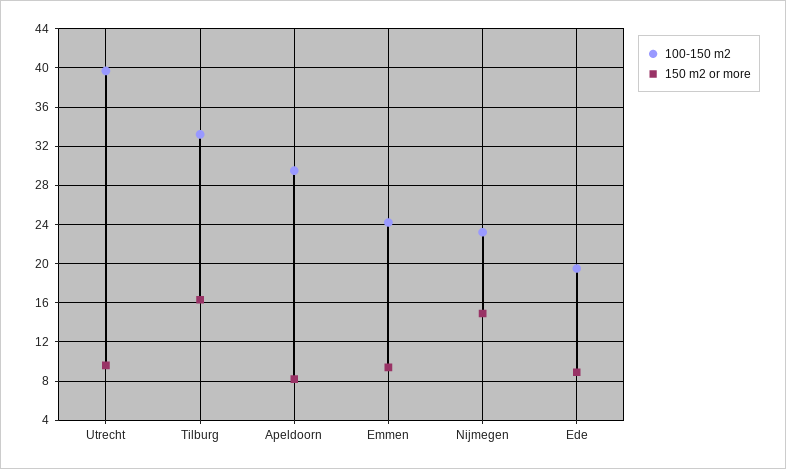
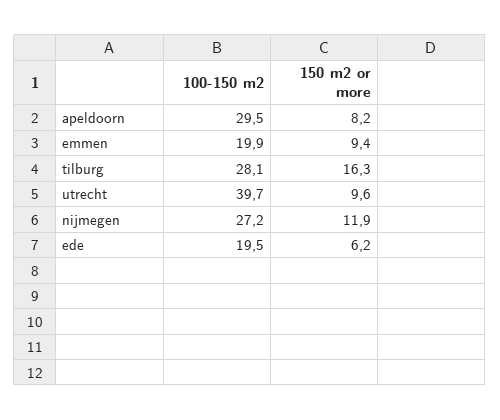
  {
    "100-150 m2": {
      "Utrecht": 39.7,
-     "Tilburg": 33,
+     "Tilburg": 28.1,
      "Apeldoorn": 29.5,
-     "Emmen": 24,
+     "Emmen": 19.9,
-     "Nijmegen": 23,
+     "Nijmegen": 27.2,
      "Ede": 19.5
    },
    "150 m2 or more": {
      "Utrecht": 9.6,
      "Tilburg": 16.3,
      "Apeldoorn": 8.2,
      "Emmen": 9.4,
-     "Nijmegen": 15,
+     "Nijmegen": 11.9,
-     "Ede": 9
+     "Ede": 6.2
    }
  }

